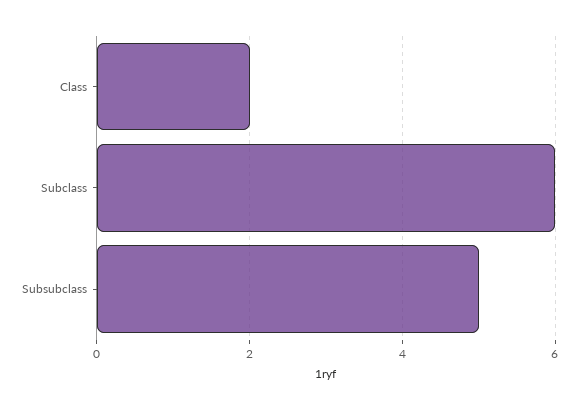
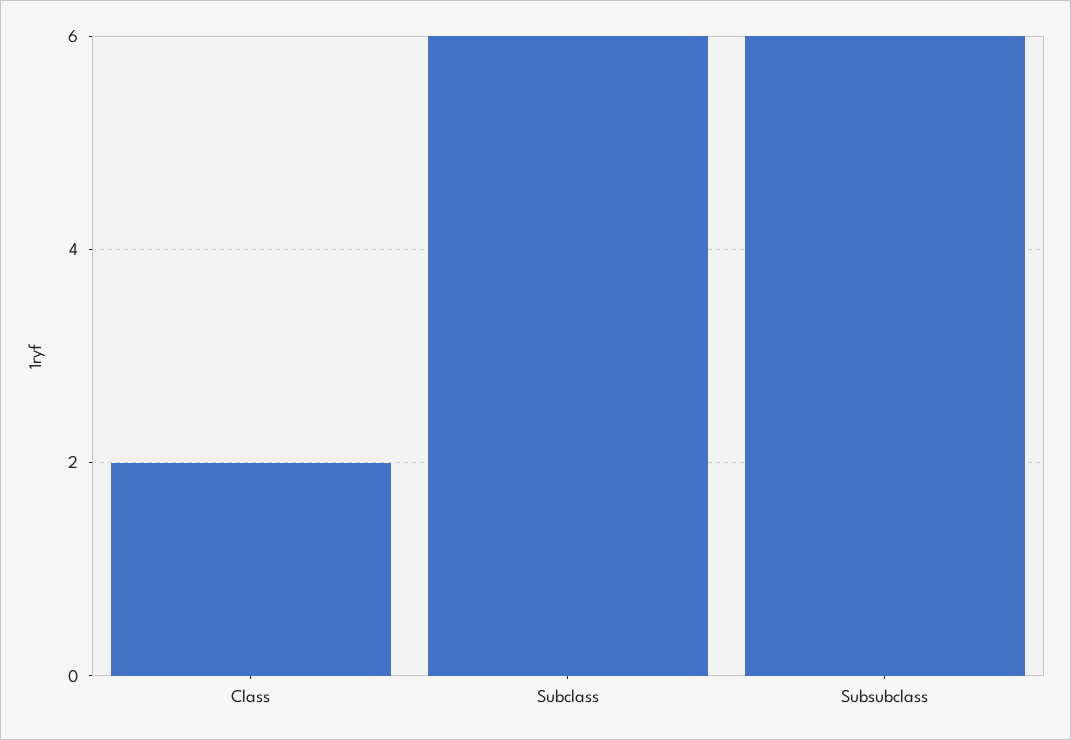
  {
    "Class": 2,
    "Subclass": 6,
-   "Subsubclass": 5
+   "Subsubclass": 6
  }

